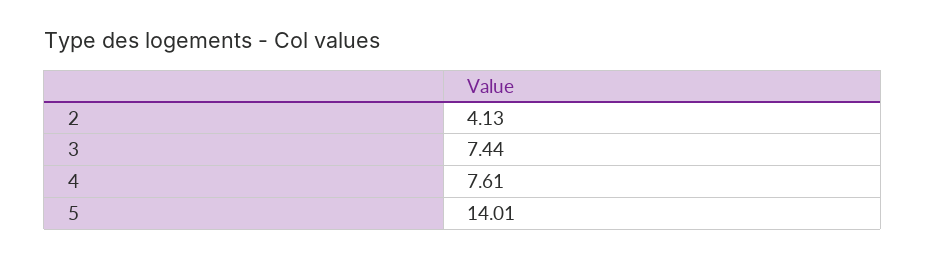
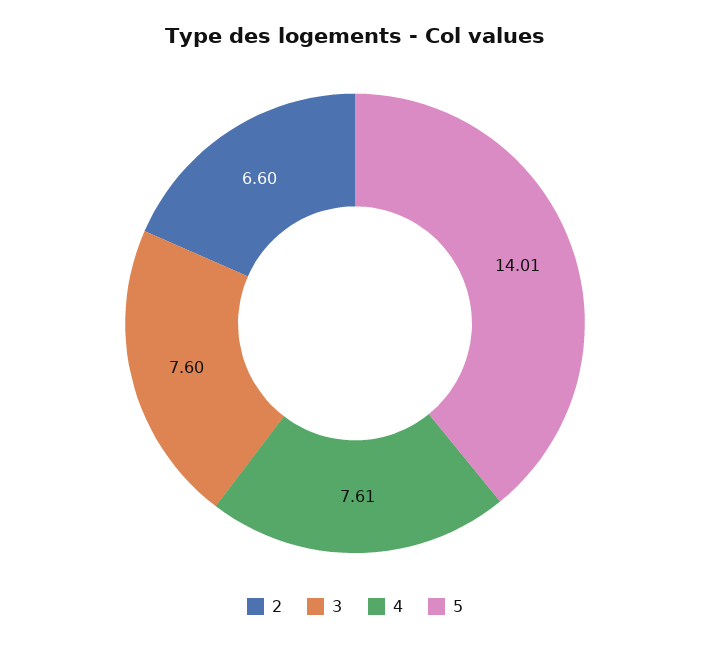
  {
-   "2": 4.13,
+   "2": 6.6,
-   "3": 7.44,
+   "3": 7.6,
    "4": 7.61,
    "5": 14.01
  }

